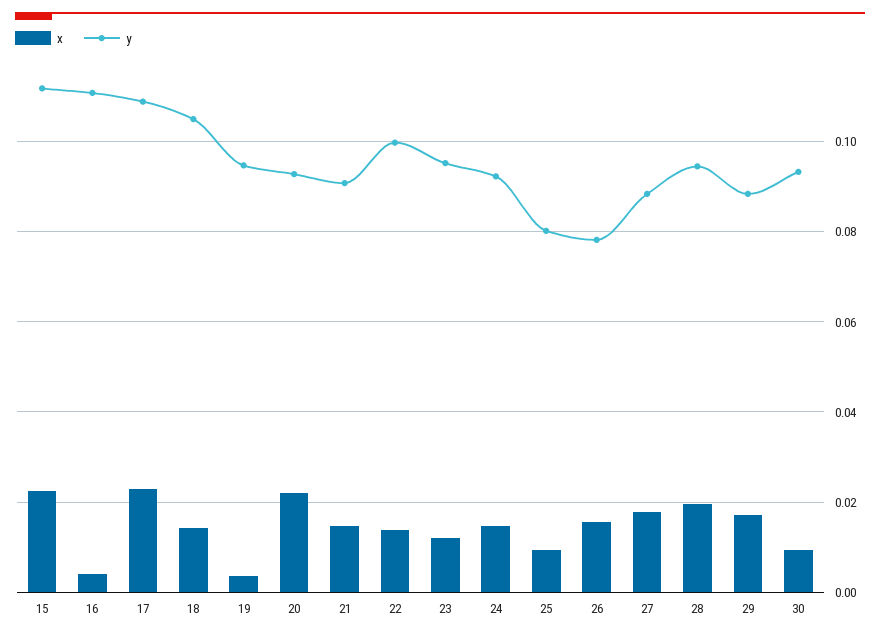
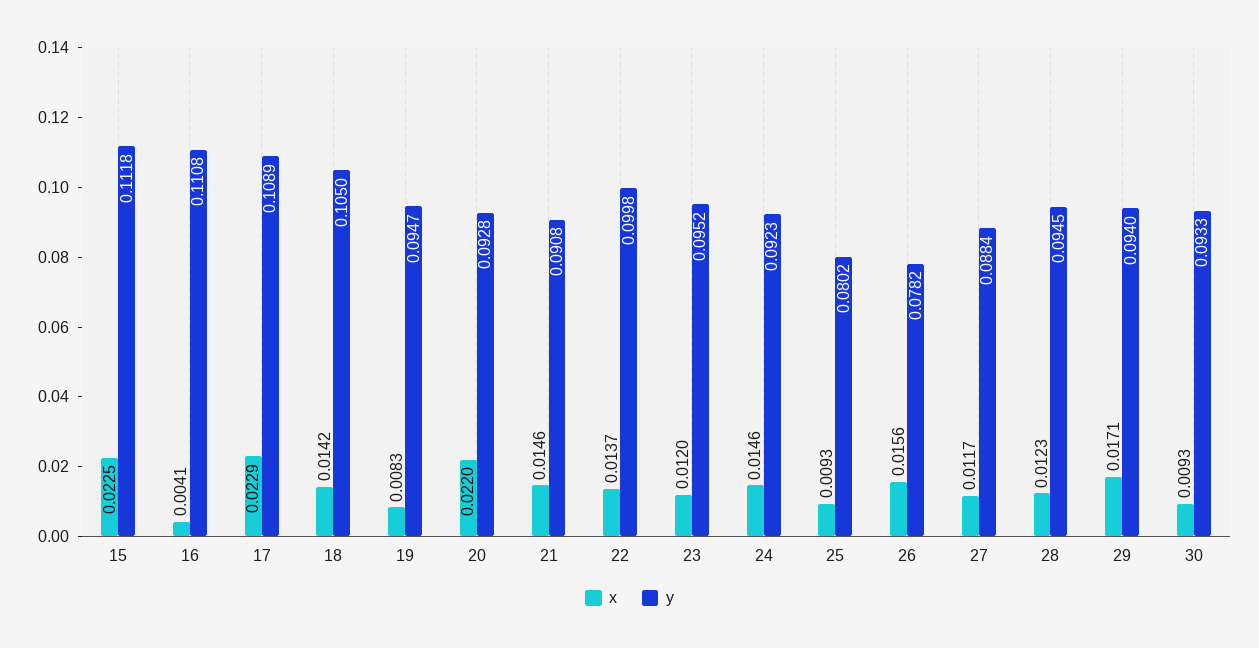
  {
    "x": {
      "15": 0.0225,
      "16": 0.0041,
      "17": 0.0229,
      "18": 0.0142,
-     "19": 0.004,
+     "19": 0.0083,
      "20": 0.022,
      "21": 0.0146,
      "22": 0.0137,
      "23": 0.012,
      "24": 0.0146,
      "25": 0.0093,
      "26": 0.0156,
-     "27": 0.018,
+     "27": 0.0117,
-     "28": 0.02,
+     "28": 0.0123,
      "29": 0.0171,
      "30": 0.0093
    },
    "y": {
      "15": 0.1118,
      "16": 0.1108,
      "17": 0.1089,
      "18": 0.105,
      "19": 0.0947,
      "20": 0.0928,
      "21": 0.0908,
      "22": 0.0998,
      "23": 0.0952,
      "24": 0.0923,
      "25": 0.0802,
      "26": 0.0782,
      "27": 0.0884,
      "28": 0.0945,
-     "29": 0.088,
+     "29": 0.094,
      "30": 0.0933
    }
  }

